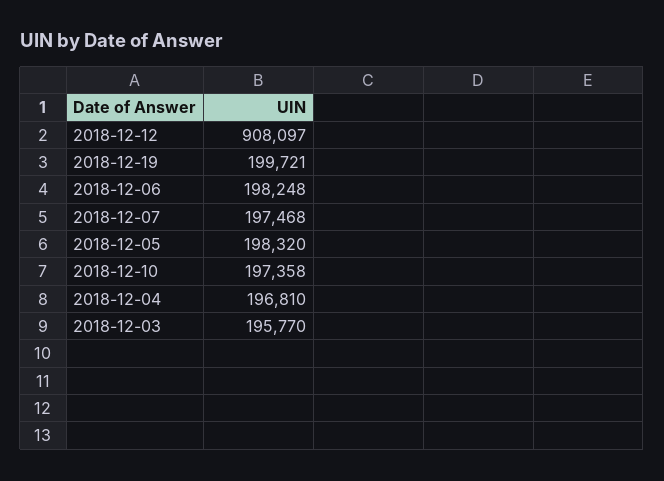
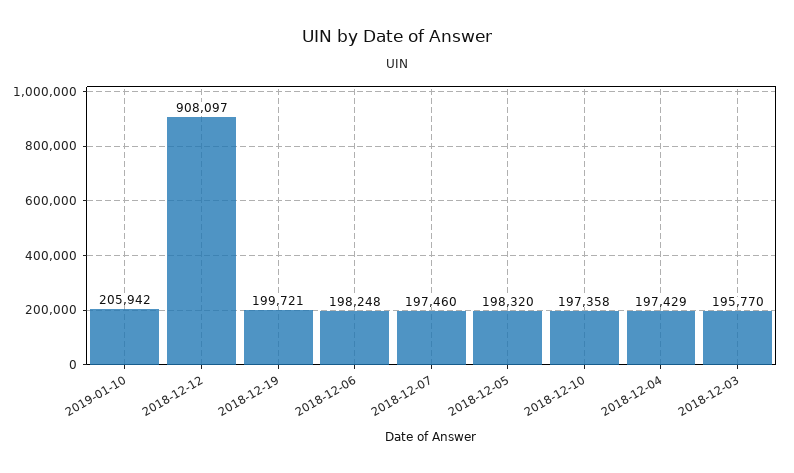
  {
    "2018-12-12": 908097,
    "2018-12-19": 199721,
    "2018-12-06": 198248,
-   "2018-12-07": 197468,
+   "2018-12-07": 197460,
    "2018-12-05": 198320,
    "2018-12-10": 197358,
-   "2018-12-04": 196810,
+   "2018-12-04": 197429,
-   "2018-12-03": 195770
+   "2018-12-03": 195770,
+   "2019-01-10": 205942
  }

